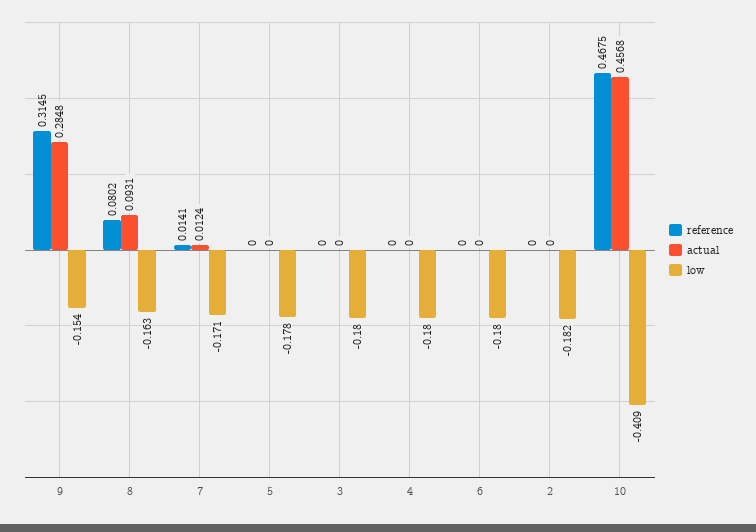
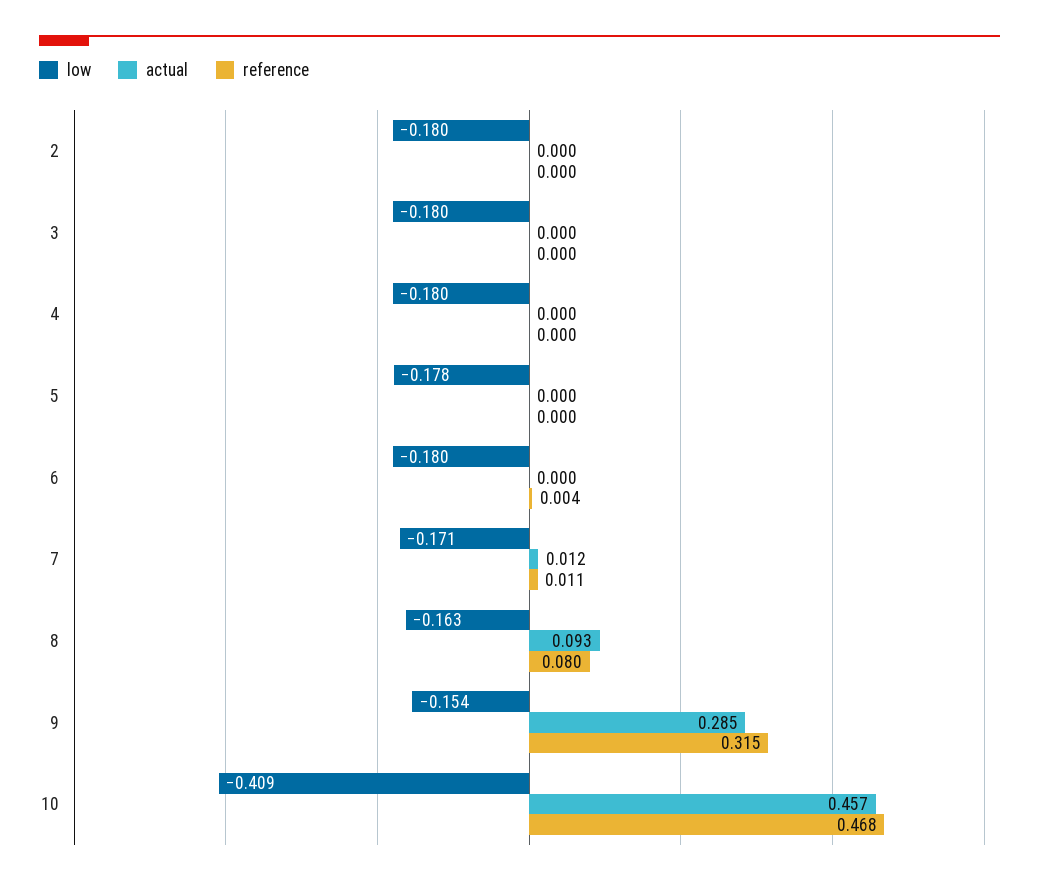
  {
    "reference": {
      "9": 0.3145,
      "8": 0.0802,
-     "7": 0.0141,
+     "7": 0.011,
      "5": 0,
      "3": 0,
      "4": 0,
-     "6": 0,
+     "6": 0.004,
      "2": 0,
      "10": 0.4675
    },
    "actual": {
      "9": 0.2848,
      "8": 0.0931,
      "7": 0.0124,
      "5": 0,
      "3": 0,
      "4": 0,
      "6": 0,
      "2": 0,
      "10": 0.4568
    },
    "low": {
      "9": -0.154,
      "8": -0.163,
      "7": -0.171,
      "5": -0.178,
      "3": -0.18,
      "4": -0.18,
      "6": -0.18,
-     "2": -0.182,
+     "2": -0.18,
      "10": -0.409
    }
  }

